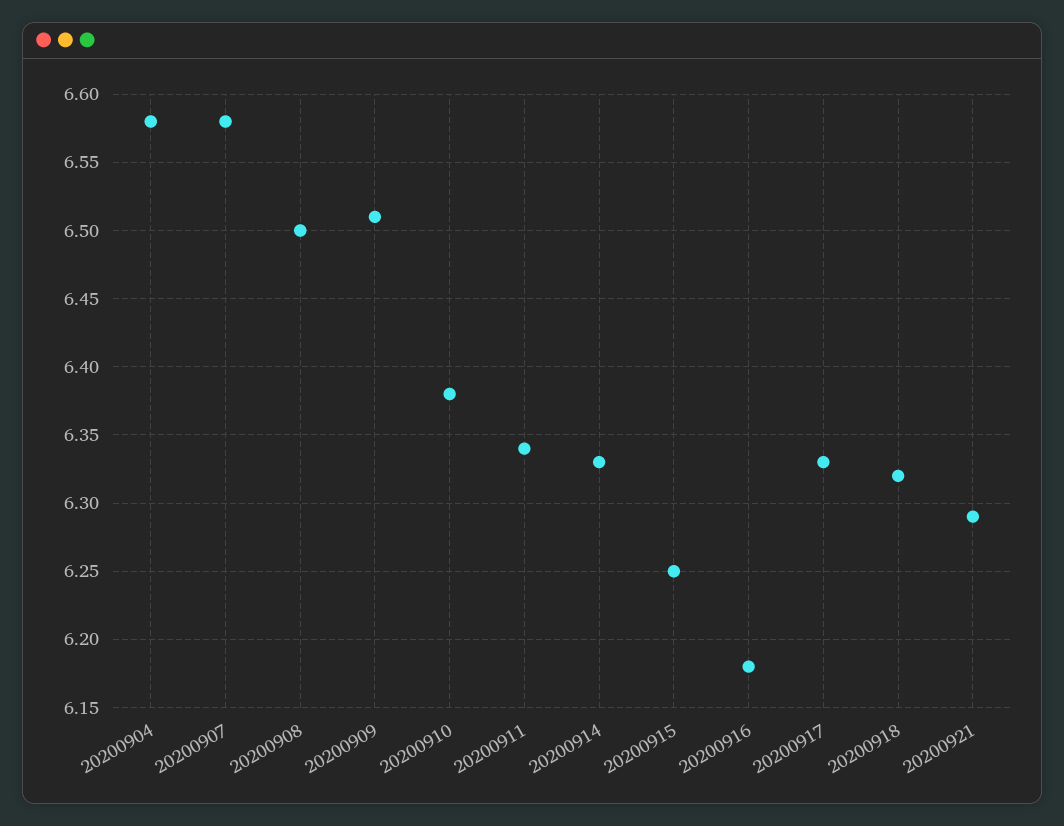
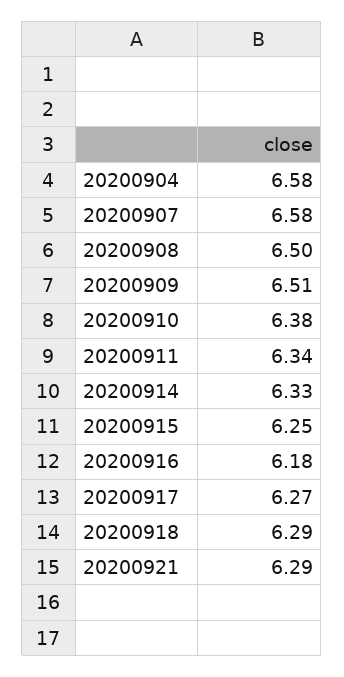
  {
    "20200904": 6.58,
    "20200907": 6.58,
    "20200908": 6.5,
    "20200909": 6.51,
    "20200910": 6.38,
    "20200911": 6.34,
    "20200914": 6.33,
    "20200915": 6.25,
    "20200916": 6.18,
-   "20200917": 6.33,
+   "20200917": 6.27,
-   "20200918": 6.32,
+   "20200918": 6.29,
    "20200921": 6.29
  }

